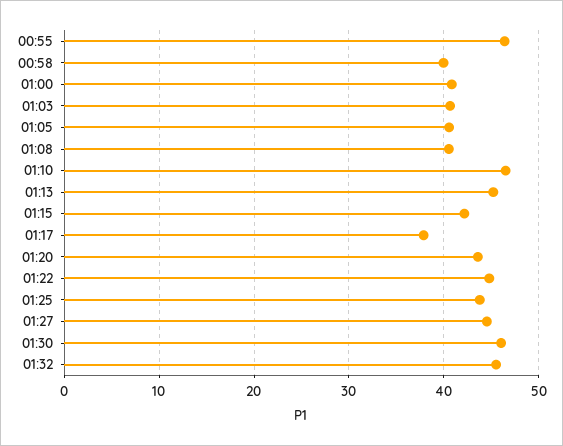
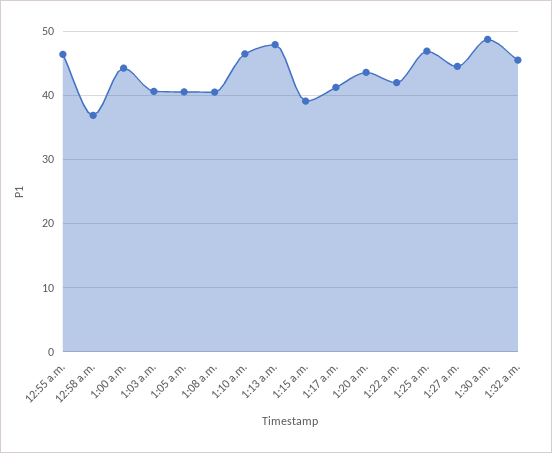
  {
    "00:55": 46,
-   "00:58": 40,
+   "00:58": 37,
-   "01:00": 41,
+   "01:00": 44,
    "01:03": 41,
    "01:05": 41,
    "01:08": 41,
    "01:10": 47,
-   "01:13": 45,
+   "01:13": 48,
-   "01:15": 42,
+   "01:15": 39,
-   "01:17": 38,
+   "01:17": 41,
    "01:20": 44,
-   "01:22": 45,
+   "01:22": 42,
-   "01:25": 44,
+   "01:25": 47,
    "01:27": 45,
-   "01:30": 46,
+   "01:30": 49,
    "01:32": 46
  }

